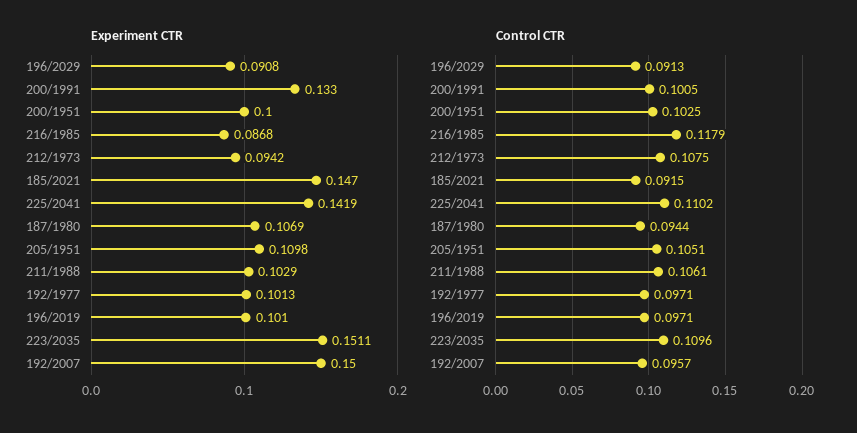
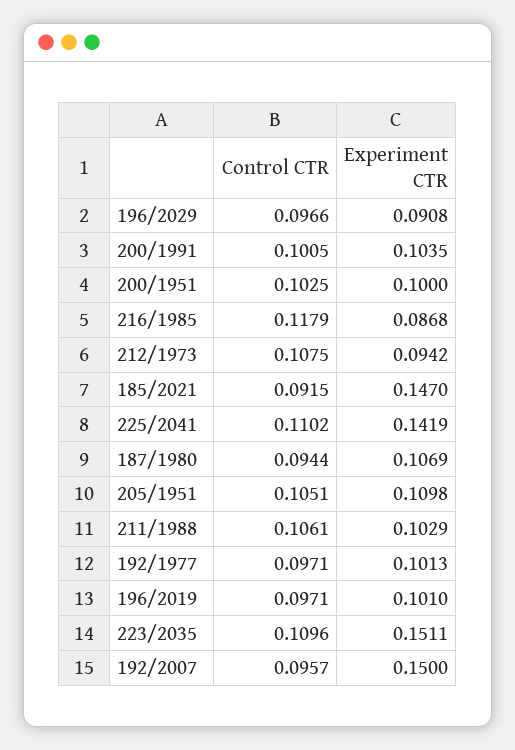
  {
    "Experiment CTR": {
      "196/2029": 0.0908,
-     "200/1991": 0.133,
+     "200/1991": 0.1035,
      "200/1951": 0.1,
      "216/1985": 0.0868,
      "212/1973": 0.0942,
      "185/2021": 0.147,
      "225/2041": 0.1419,
      "187/1980": 0.1069,
      "205/1951": 0.1098,
      "211/1988": 0.1029,
      "192/1977": 0.1013,
      "196/2019": 0.101,
      "223/2035": 0.1511,
      "192/2007": 0.15
    },
    "Control CTR": {
-     "196/2029": 0.0913,
+     "196/2029": 0.0966,
      "200/1991": 0.1005,
      "200/1951": 0.1025,
      "216/1985": 0.1179,
      "212/1973": 0.1075,
      "185/2021": 0.0915,
      "225/2041": 0.1102,
      "187/1980": 0.0944,
      "205/1951": 0.1051,
      "211/1988": 0.1061,
      "192/1977": 0.0971,
      "196/2019": 0.0971,
      "223/2035": 0.1096,
      "192/2007": 0.0957
    }
  }

